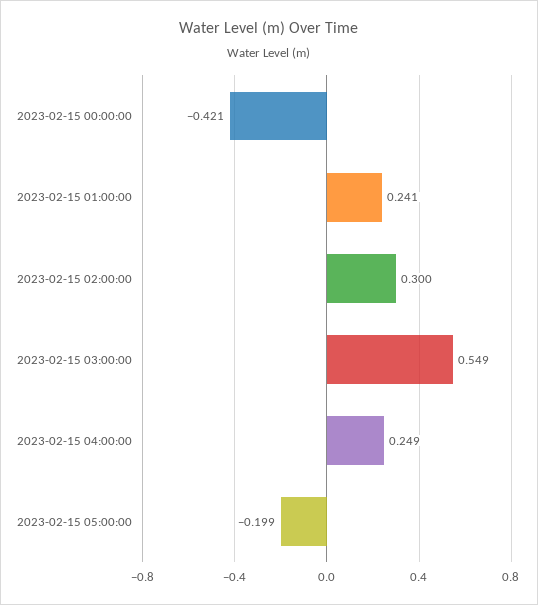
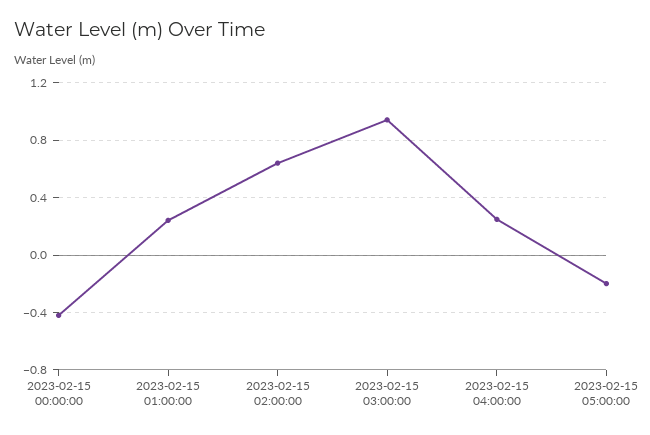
  {
    "2023-02-15 00:00:00": -0.421,
    "2023-02-15 01:00:00": 0.241,
-   "2023-02-15 02:00:00": 0.3,
+   "2023-02-15 02:00:00": 0.65,
-   "2023-02-15 03:00:00": 0.549,
+   "2023-02-15 03:00:00": 0.95,
    "2023-02-15 04:00:00": 0.249,
    "2023-02-15 05:00:00": -0.199
  }

